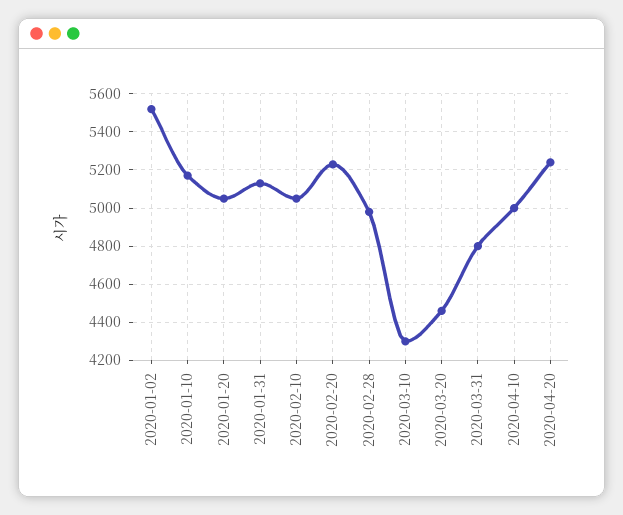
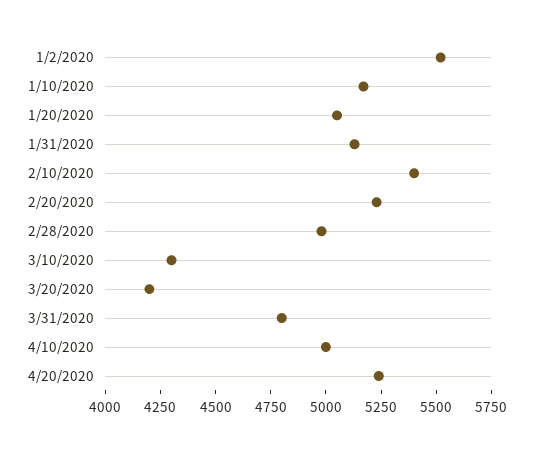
  {
    "2020-01-02": 5500,
    "2020-01-10": 5150,
    "2020-01-20": 5050,
    "2020-01-31": 5150,
-   "2020-02-10": 5050,
+   "2020-02-10": 5400,
    "2020-02-20": 5250,
    "2020-02-28": 5000,
    "2020-03-10": 4300,
-   "2020-03-20": 4450,
+   "2020-03-20": 4200,
    "2020-03-31": 4800,
    "2020-04-10": 5000,
    "2020-04-20": 5250
  }

